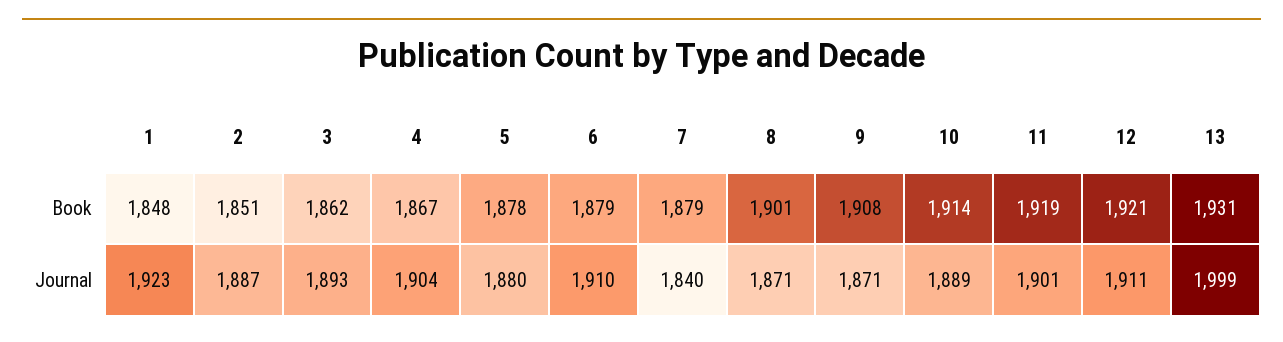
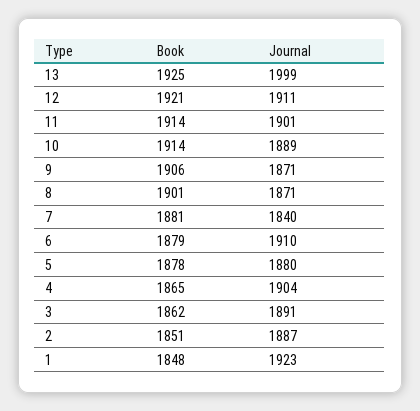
  {
    "1": {
      "Book": 1848,
      "Journal": 1923
    },
    "2": {
      "Book": 1851,
      "Journal": 1887
    },
    "3": {
      "Book": 1862,
-     "Journal": 1893
+     "Journal": 1891
    },
    "4": {
-     "Book": 1867,
+     "Book": 1865,
      "Journal": 1904
    },
    "5": {
      "Book": 1878,
      "Journal": 1880
    },
    "6": {
      "Book": 1879,
      "Journal": 1910
    },
    "7": {
-     "Book": 1879,
+     "Book": 1881,
      "Journal": 1840
    },
    "8": {
      "Book": 1901,
      "Journal": 1871
    },
    "9": {
-     "Book": 1908,
+     "Book": 1906,
      "Journal": 1871
    },
    "10": {
      "Book": 1914,
      "Journal": 1889
    },
    "11": {
-     "Book": 1919,
+     "Book": 1914,
      "Journal": 1901
    },
    "12": {
      "Book": 1921,
      "Journal": 1911
    },
    "13": {
-     "Book": 1931,
+     "Book": 1925,
      "Journal": 1999
    }
  }

